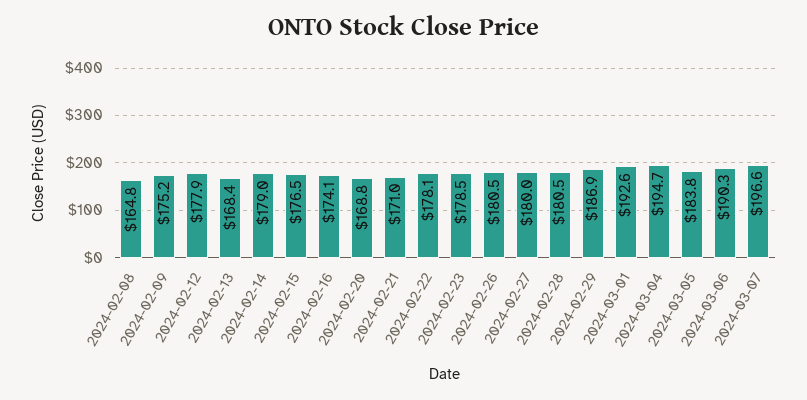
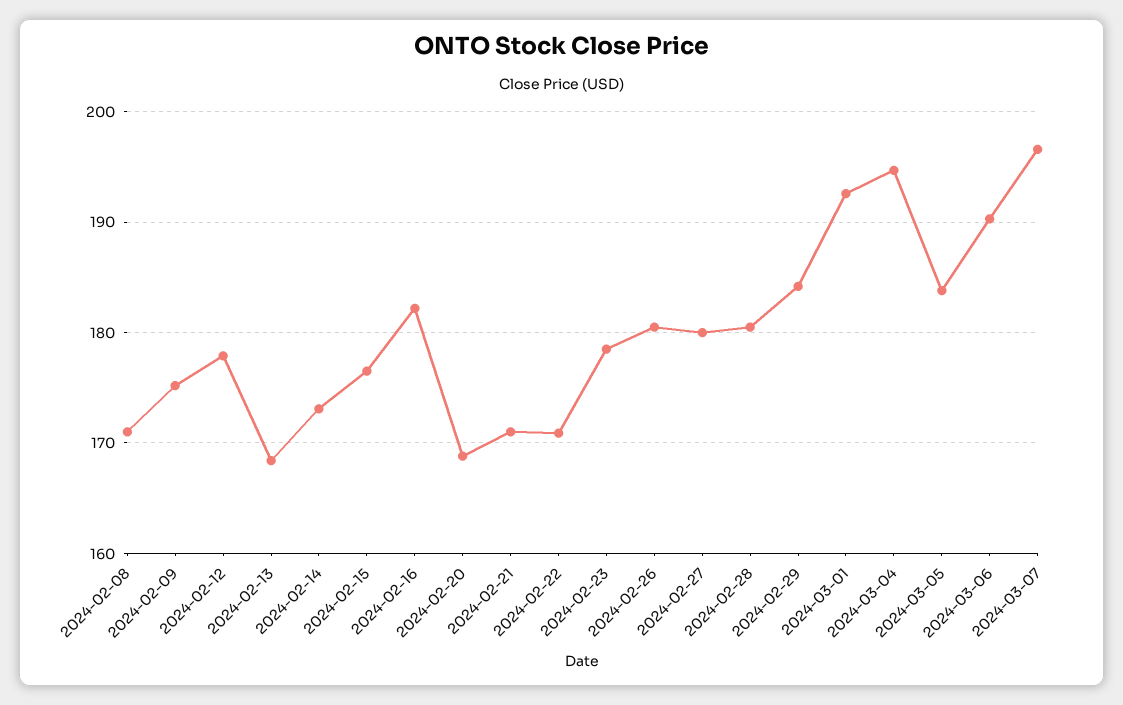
  {
-   "2024-02-08": 164.8,
+   "2024-02-08": 171,
    "2024-02-09": 175.2,
    "2024-02-12": 177.9,
    "2024-02-13": 168.4,
-   "2024-02-14": 179,
+   "2024-02-14": 173,
    "2024-02-15": 176.5,
-   "2024-02-16": 174.1,
+   "2024-02-16": 182,
    "2024-02-20": 168.8,
    "2024-02-21": 171,
-   "2024-02-22": 178.1,
+   "2024-02-22": 171,
    "2024-02-23": 178.5,
    "2024-02-26": 180.5,
    "2024-02-27": 180,
    "2024-02-28": 180.5,
-   "2024-02-29": 186.9,
+   "2024-02-29": 184,
    "2024-03-01": 192.6,
    "2024-03-04": 194.7,
    "2024-03-05": 183.8,
    "2024-03-06": 190.3,
    "2024-03-07": 196.6
  }

